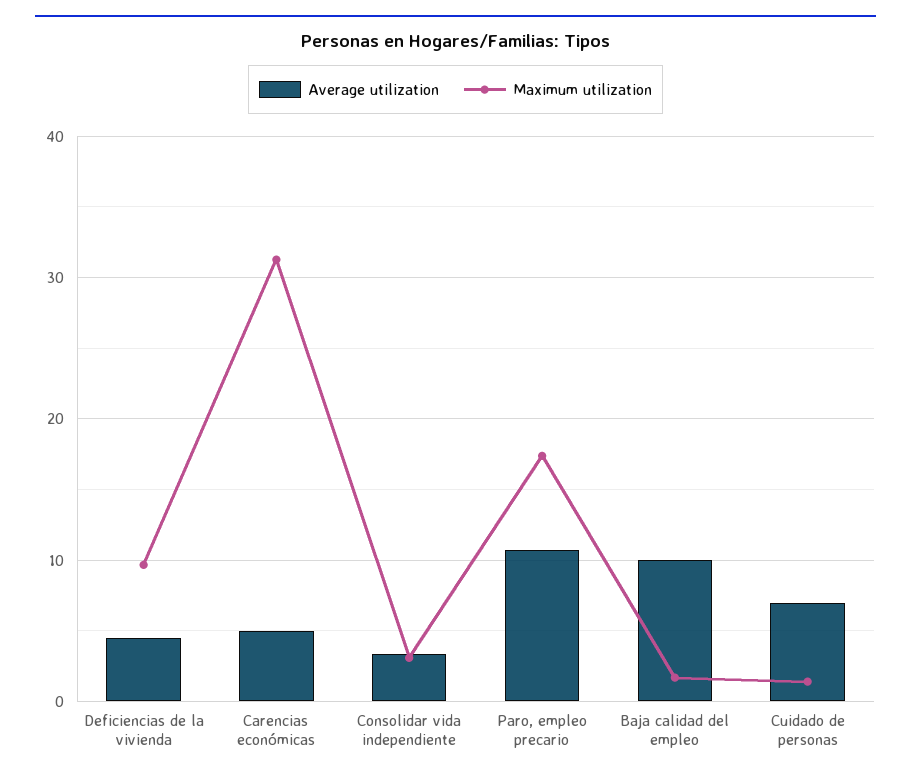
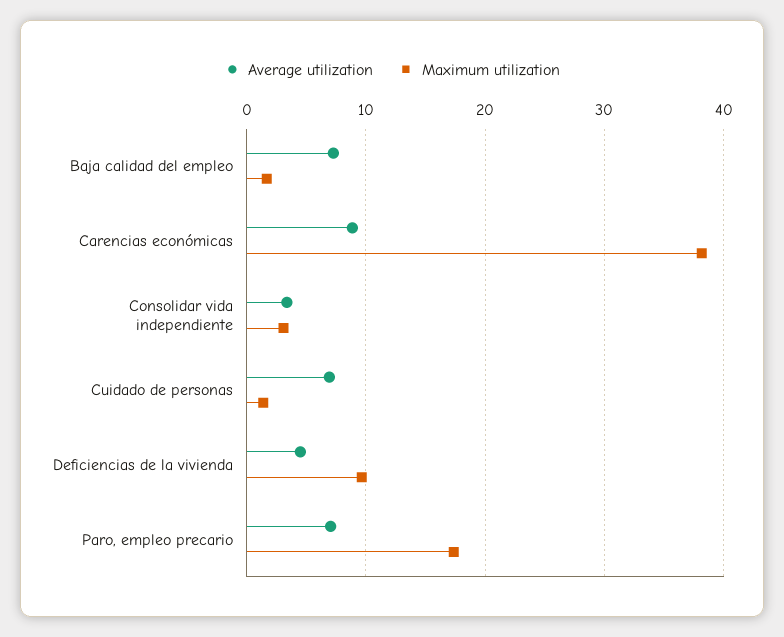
  {
    "Average utilization": {
      "Deficiencias de la vivienda": 5,
-     "Carencias económicas": 5,
+     "Carencias económicas": 9,
      "Consolidar vida independiente": 3,
-     "Paro, empleo precario": 11,
+     "Paro, empleo precario": 7,
-     "Baja calidad del empleo": 10,
+     "Baja calidad del empleo": 7,
      "Cuidado de personas": 7
    },
    "Maximum utilization": {
      "Deficiencias de la vivienda": 10,
-     "Carencias económicas": 31,
+     "Carencias económicas": 38,
      "Consolidar vida independiente": 3,
      "Paro, empleo precario": 17,
      "Baja calidad del empleo": 2,
      "Cuidado de personas": 1
    }
  }

